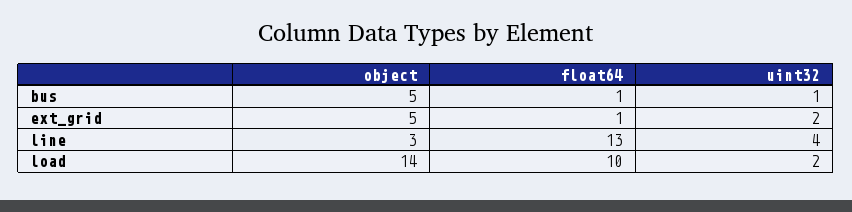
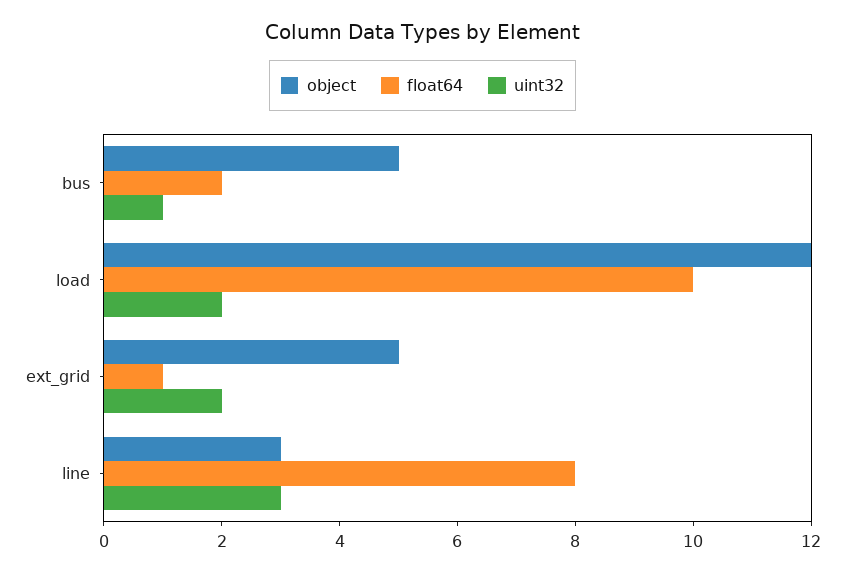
  {
    "object": {
      "bus": 5,
      "ext_grid": 5,
      "line": 3,
-     "load": 14
+     "load": 12
    },
    "float64": {
-     "bus": 1,
+     "bus": 2,
      "ext_grid": 1,
-     "line": 13,
+     "line": 8,
      "load": 10
    },
    "uint32": {
      "bus": 1,
      "ext_grid": 2,
-     "line": 4,
+     "line": 3,
      "load": 2
    }
  }

